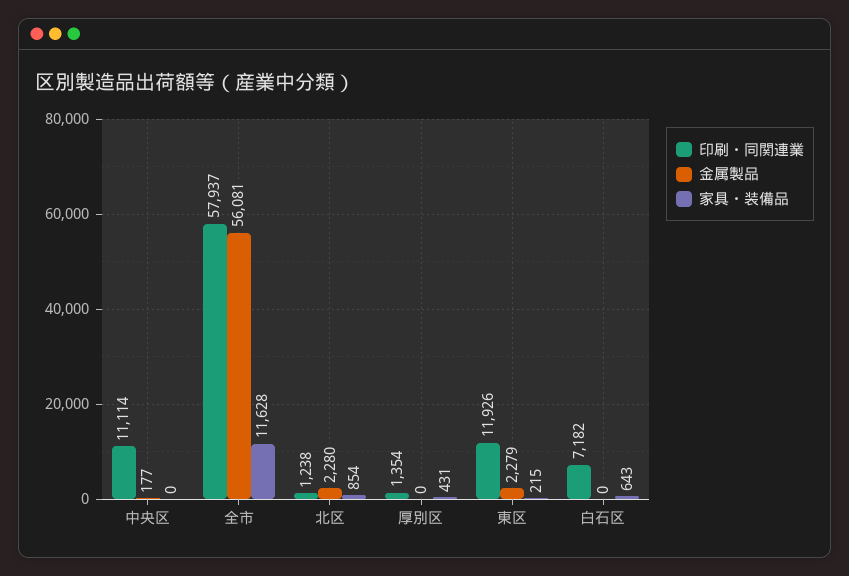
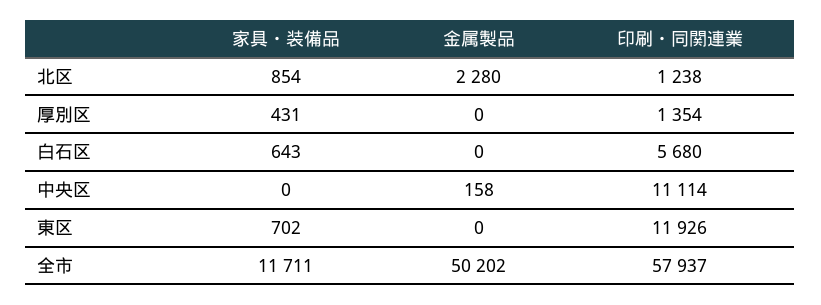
  {
    "印刷・同関連業": {
      "中央区": 11114,
      "全市": 57937,
      "北区": 1238,
      "厚別区": 1354,
      "東区": 11926,
-     "白石区": 7182
+     "白石区": 5680
    },
    "金属製品": {
-     "中央区": 177,
+     "中央区": 158,
-     "全市": 56081,
+     "全市": 50202,
      "北区": 2280,
      "厚別区": 0,
-     "東区": 2279,
+     "東区": 0,
      "白石区": 0
    },
    "家具・装備品": {
      "中央区": 0,
-     "全市": 11628,
+     "全市": 11711,
      "北区": 854,
      "厚別区": 431,
-     "東区": 215,
+     "東区": 702,
      "白石区": 643
    }
  }

